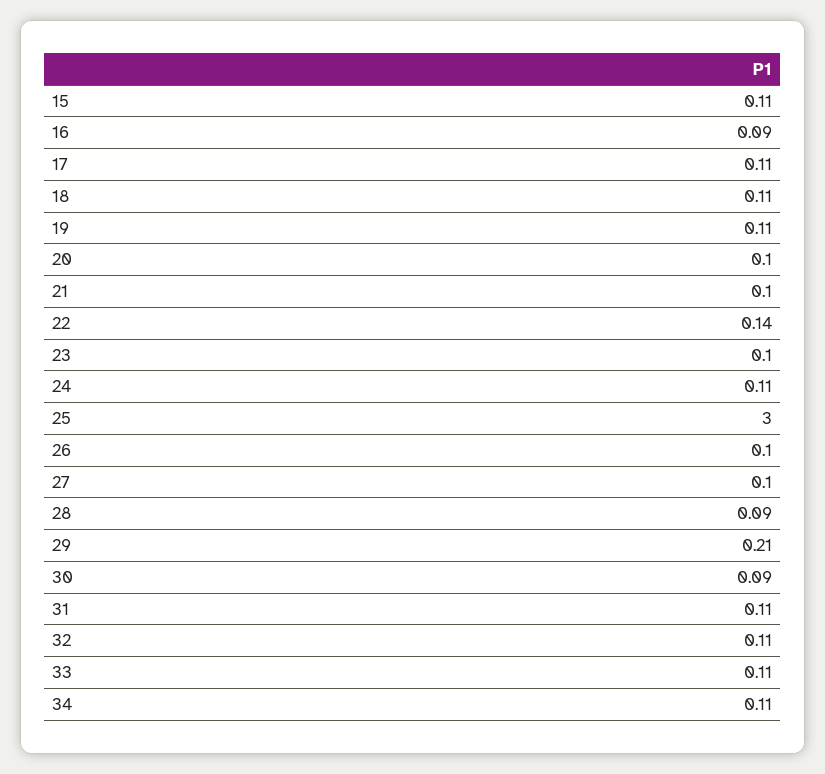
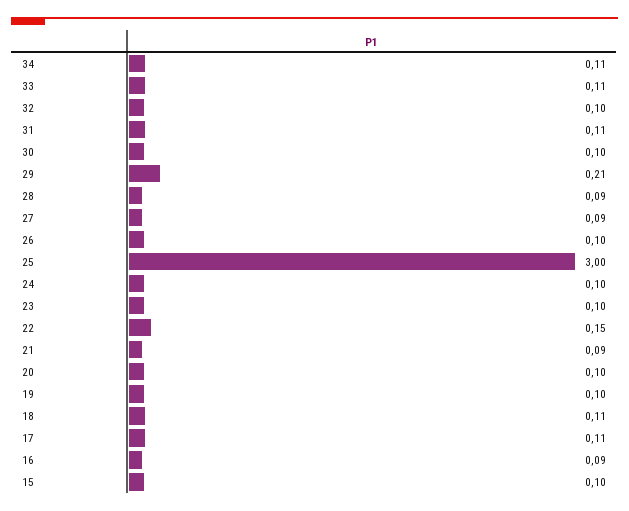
  {
-   "15": 0.11,
+   "15": 0.1,
    "16": 0.09,
    "17": 0.11,
    "18": 0.11,
-   "19": 0.11,
+   "19": 0.1,
    "20": 0.1,
-   "21": 0.1,
+   "21": 0.09,
-   "22": 0.14,
+   "22": 0.15,
    "23": 0.1,
-   "24": 0.11,
+   "24": 0.1,
    "25": 3,
    "26": 0.1,
-   "27": 0.1,
+   "27": 0.09,
    "28": 0.09,
    "29": 0.21,
-   "30": 0.09,
+   "30": 0.1,
    "31": 0.11,
-   "32": 0.11,
+   "32": 0.1,
    "33": 0.11,
    "34": 0.11
  }

